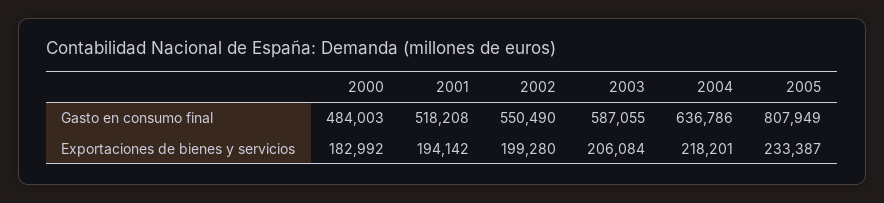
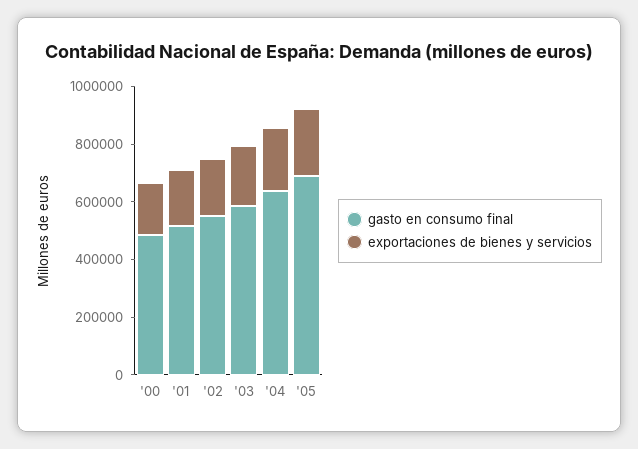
  {
    "Gasto en consumo final": {
      "2000": 484003,
      "2001": 518208,
      "2002": 550490,
      "2003": 587055,
      "2004": 636786,
-     "2005": 807949
+     "2005": 700000
    },
    "Exportaciones de bienes y servicios": {
      "2000": 182992,
      "2001": 194142,
      "2002": 199280,
      "2003": 206084,
      "2004": 218201,
      "2005": 233387
    }
  }

